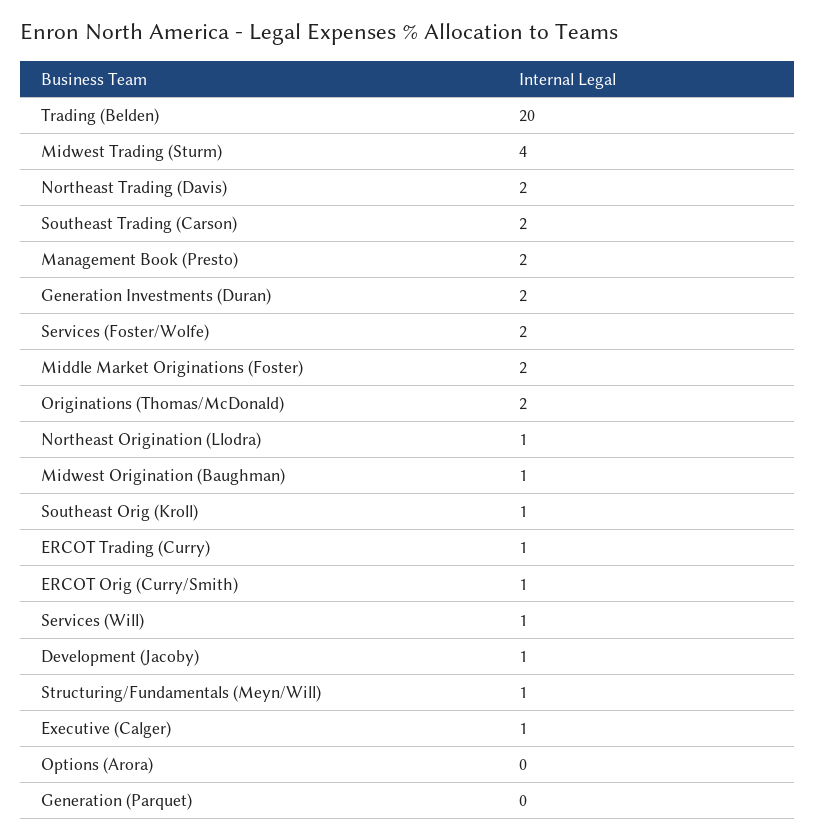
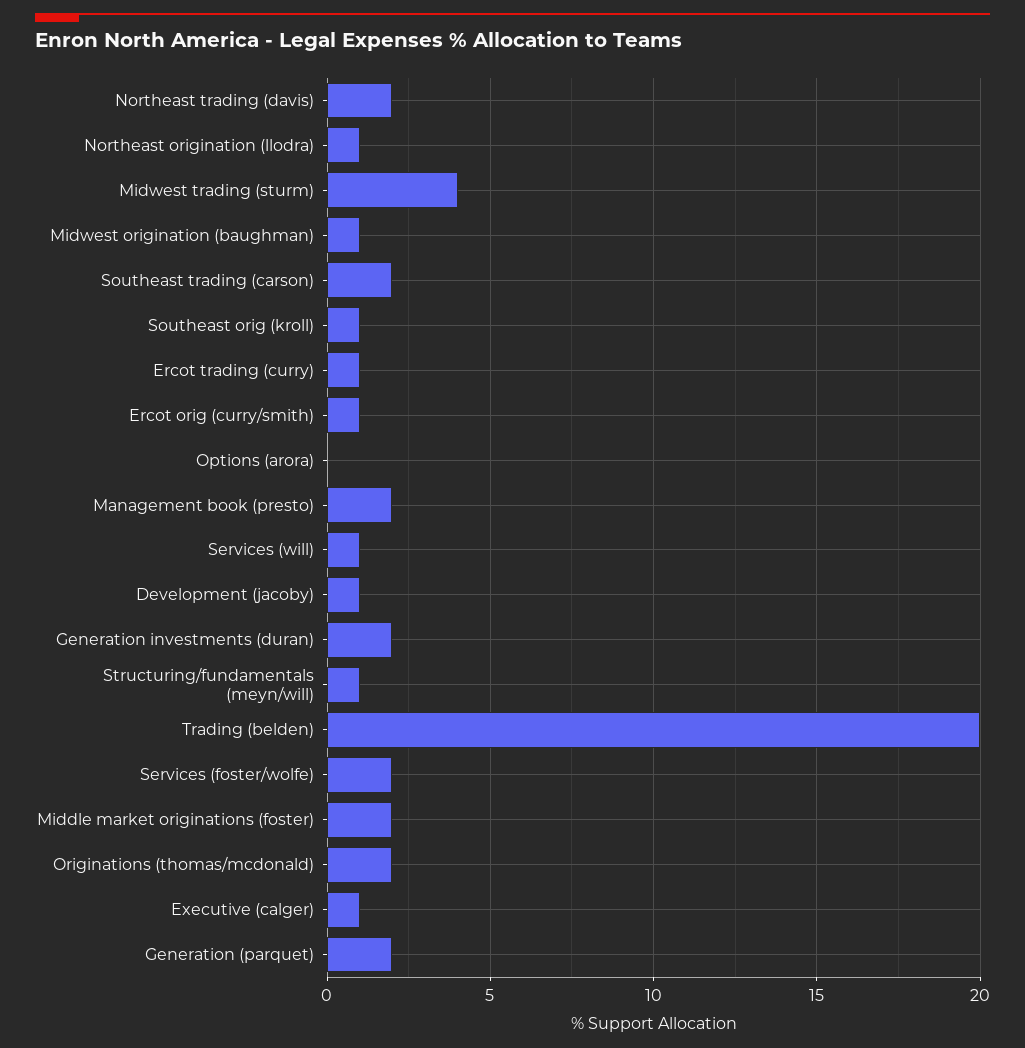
  {
    "Trading (Belden)": 20,
    "Midwest Trading (Sturm)": 4,
    "Northeast Trading (Davis)": 2,
    "Southeast Trading (Carson)": 2,
    "Management Book (Presto)": 2,
    "Generation Investments (Duran)": 2,
    "Services (Foster/Wolfe)": 2,
    "Middle Market Originations (Foster)": 2,
    "Originations (Thomas/McDonald)": 2,
    "Northeast Origination (Llodra)": 1,
    "Midwest Origination (Baughman)": 1,
    "Southeast Orig (Kroll)": 1,
    "ERCOT Trading (Curry)": 1,
    "ERCOT Orig (Curry/Smith)": 1,
    "Services (Will)": 1,
    "Development (Jacoby)": 1,
    "Structuring/Fundamentals (Meyn/Will)": 1,
    "Executive (Calger)": 1,
    "Options (Arora)": 0,
-   "Generation (Parquet)": 0
+   "Generation (Parquet)": 2
  }

